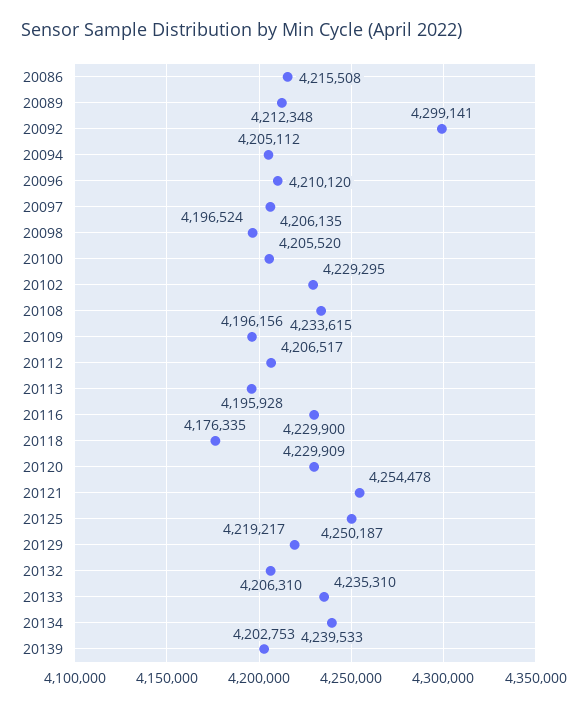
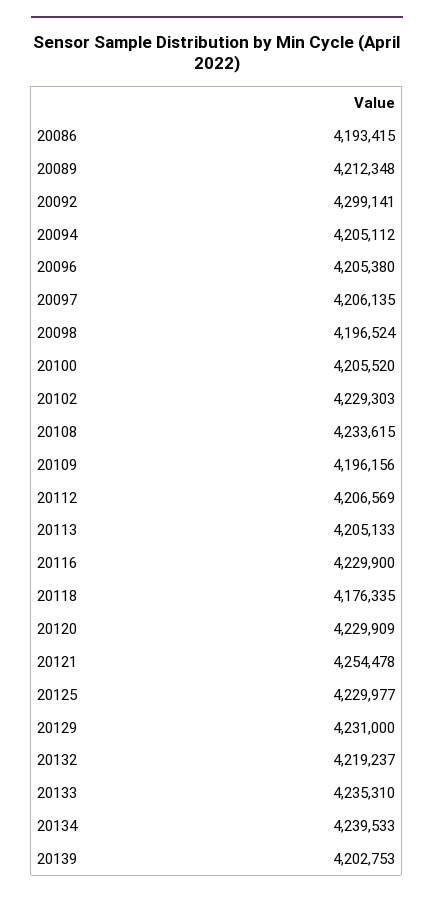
  {
-   "20086": 4215508,
+   "20086": 4193415,
    "20089": 4212348,
    "20092": 4299141,
    "20094": 4205112,
-   "20096": 4210120,
+   "20096": 4205380,
    "20097": 4206135,
    "20098": 4196524,
    "20100": 4205520,
-   "20102": 4229295,
+   "20102": 4229303,
    "20108": 4233615,
    "20109": 4196156,
-   "20112": 4206517,
+   "20112": 4206569,
-   "20113": 4195928,
+   "20113": 4205133,
    "20116": 4229900,
    "20118": 4176335,
    "20120": 4229909,
    "20121": 4254478,
-   "20125": 4250187,
+   "20125": 4229977,
-   "20129": 4219217,
+   "20129": 4231000,
-   "20132": 4206310,
+   "20132": 4219237,
    "20133": 4235310,
    "20134": 4239533,
    "20139": 4202753
  }

